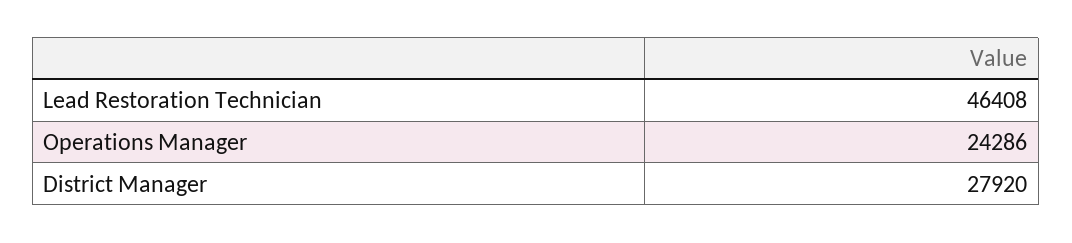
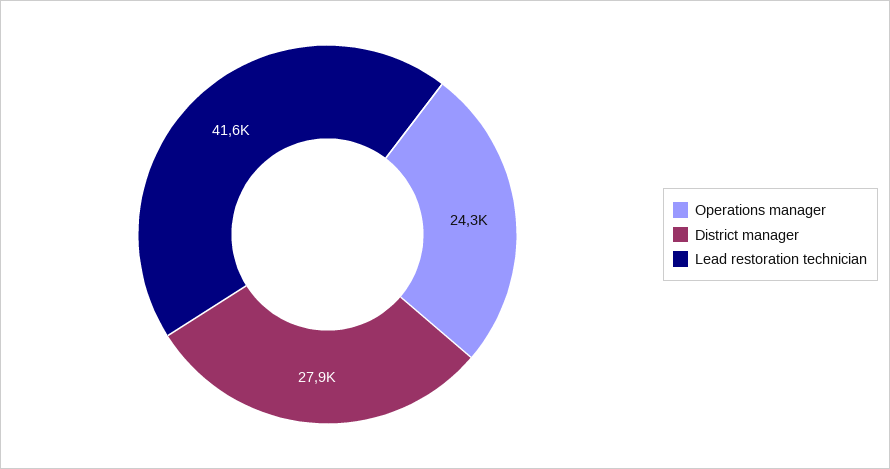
  {
-   "Lead Restoration Technician": 46408,
+   "Lead Restoration Technician": 41600,
    "Operations Manager": 24286,
    "District Manager": 27920
  }

